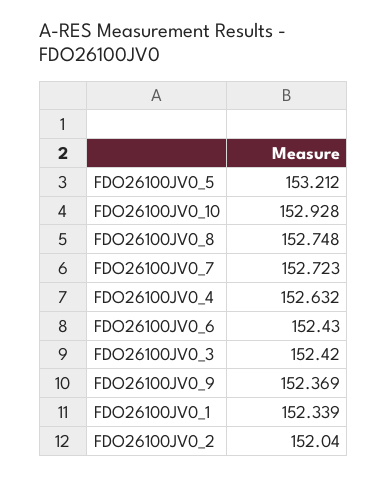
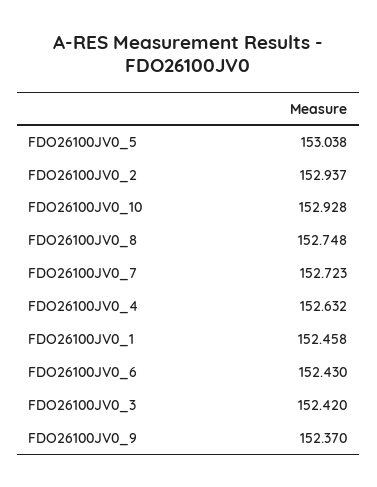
  {
-   "FDO26100JV0_5": 153.212,
+   "FDO26100JV0_5": 153.038,
    "FDO26100JV0_10": 152.928,
    "FDO26100JV0_8": 152.748,
    "FDO26100JV0_7": 152.723,
    "FDO26100JV0_4": 152.632,
    "FDO26100JV0_6": 152.43,
    "FDO26100JV0_3": 152.42,
-   "FDO26100JV0_9": 152.369,
+   "FDO26100JV0_9": 152.37,
-   "FDO26100JV0_1": 152.339,
+   "FDO26100JV0_1": 152.458,
-   "FDO26100JV0_2": 152.04
+   "FDO26100JV0_2": 152.937
  }

